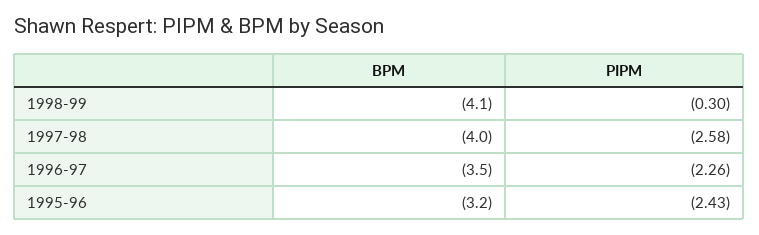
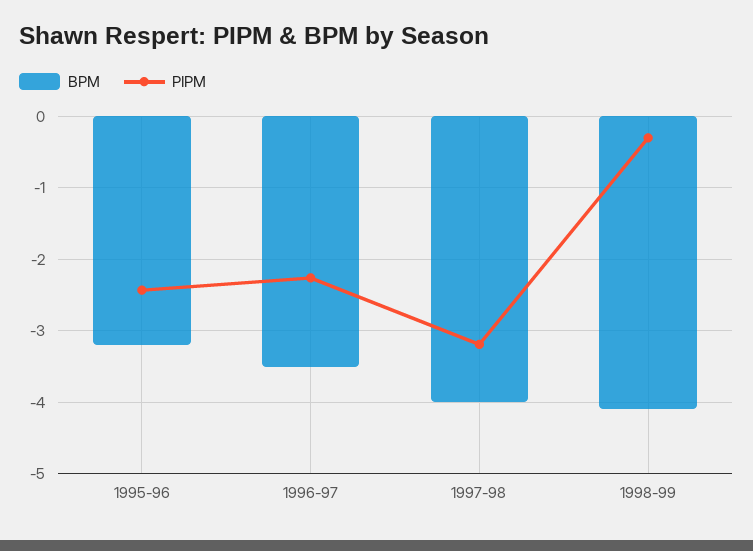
  {
    "BPM": {
      "1998-99": -4.1,
      "1997-98": -4,
      "1996-97": -3.5,
      "1995-96": -3.2
    },
    "PIPM": {
      "1998-99": -0.3,
-     "1997-98": -2.58,
+     "1997-98": -3.2,
      "1996-97": -2.26,
      "1995-96": -2.43
    }
  }

